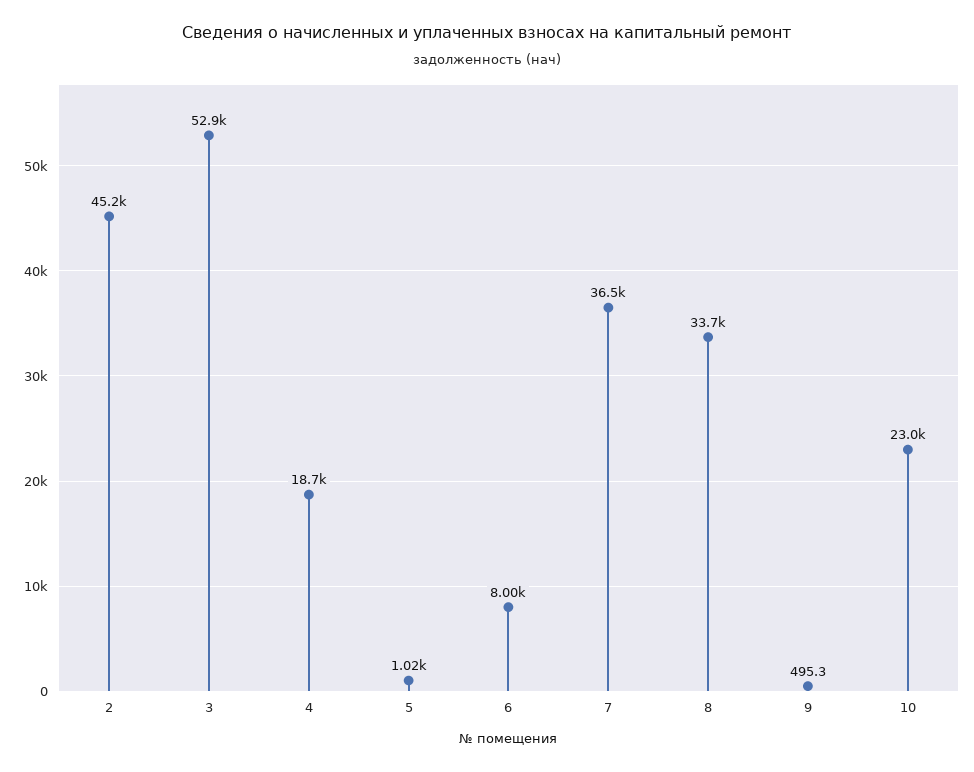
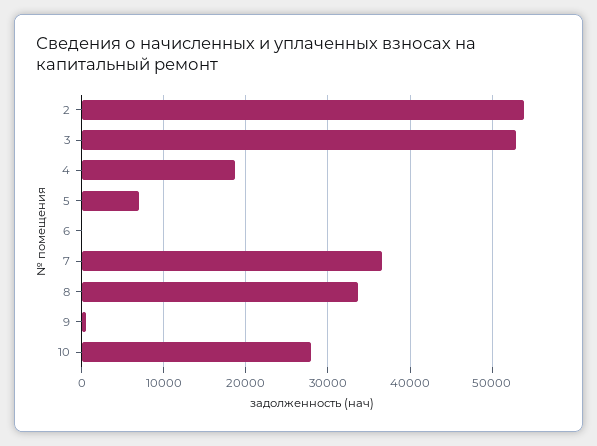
  {
-   "2": 45200,
+   "2": 54000,
    "3": 52900,
    "4": 18700,
-   "5": 1020,
+   "5": 7000,
-   "6": 8000,
+   "6": 0,
    "7": 36500,
    "8": 33700,
    "9": 495.3,
-   "10": 23000
+   "10": 28000
  }

